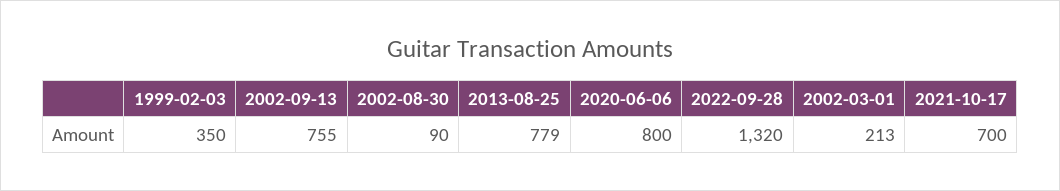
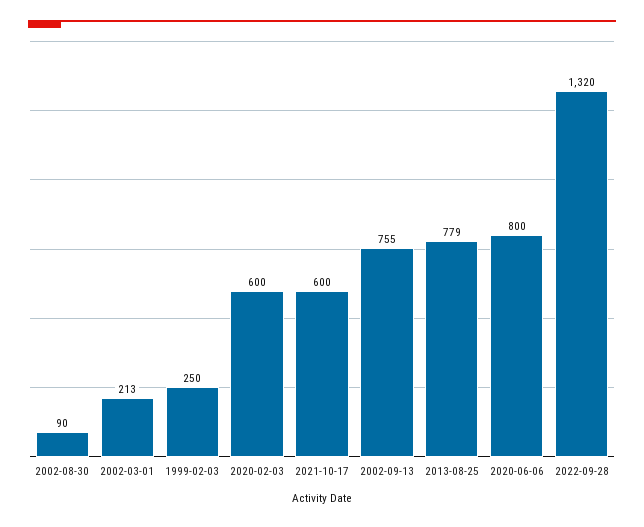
  {
-   "1999-02-03": 350,
+   "1999-02-03": 250,
    "2002-09-13": 755,
    "2002-08-30": 90,
    "2013-08-25": 779,
    "2020-06-06": 800,
    "2022-09-28": 1320,
    "2002-03-01": 213,
-   "2021-10-17": 700
+   "2021-10-17": 600,
+   "2020-02-03": 600
  }

